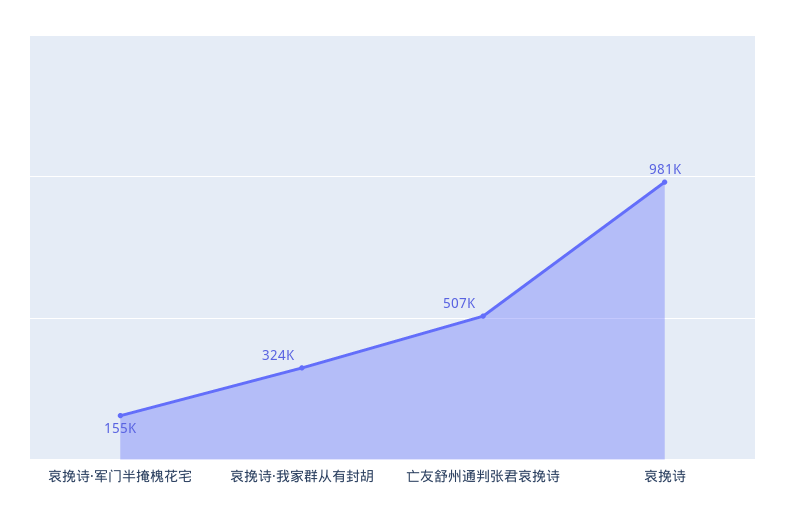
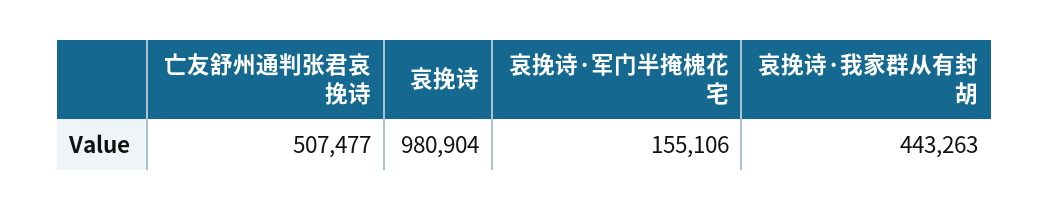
  {
    "哀挽诗·军门半掩槐花宅": 155106,
-   "哀挽诗·我家群从有封胡": 324000,
+   "哀挽诗·我家群从有封胡": 443263,
    "亡友舒州通判张君哀挽诗": 507477,
    "哀挽诗": 980904
  }

